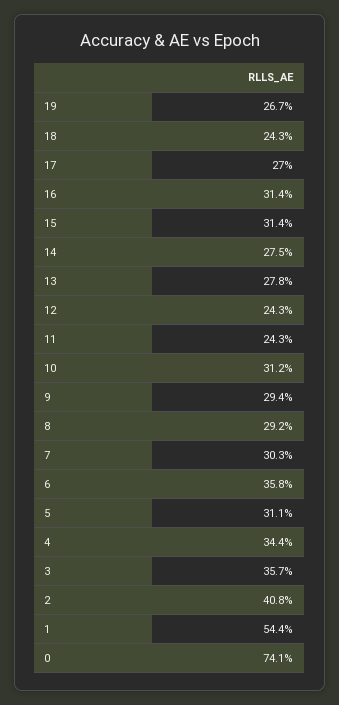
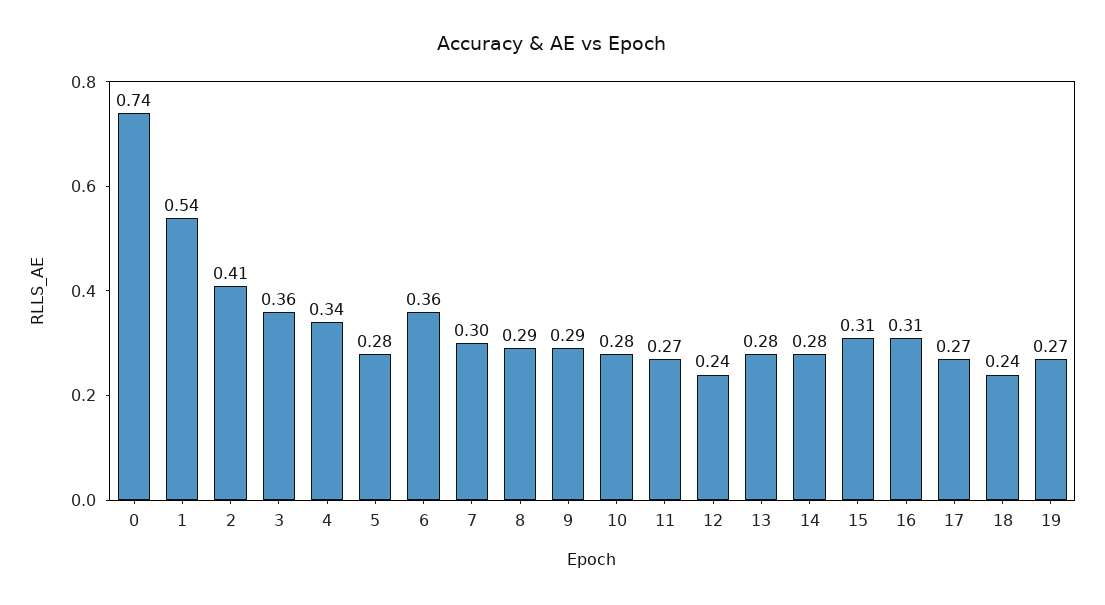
  {
    "19": 0.267,
    "18": 0.243,
    "17": 0.27,
    "16": 0.314,
    "15": 0.314,
    "14": 0.275,
    "13": 0.278,
    "12": 0.243,
-   "11": 0.243,
+   "11": 0.27,
-   "10": 0.312,
+   "10": 0.28,
    "9": 0.294,
    "8": 0.292,
    "7": 0.303,
    "6": 0.358,
-   "5": 0.311,
+   "5": 0.28,
    "4": 0.344,
    "3": 0.357,
    "2": 0.408,
    "1": 0.544,
    "0": 0.741
  }

